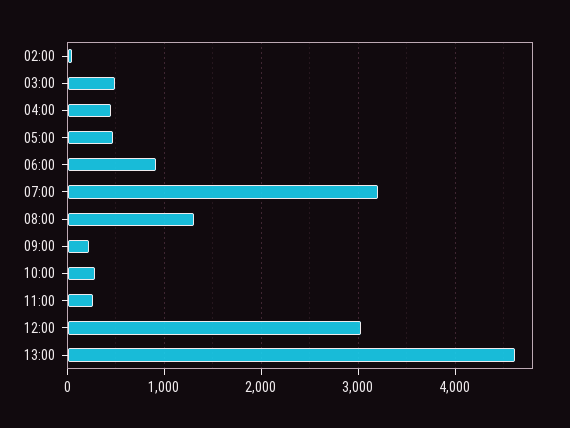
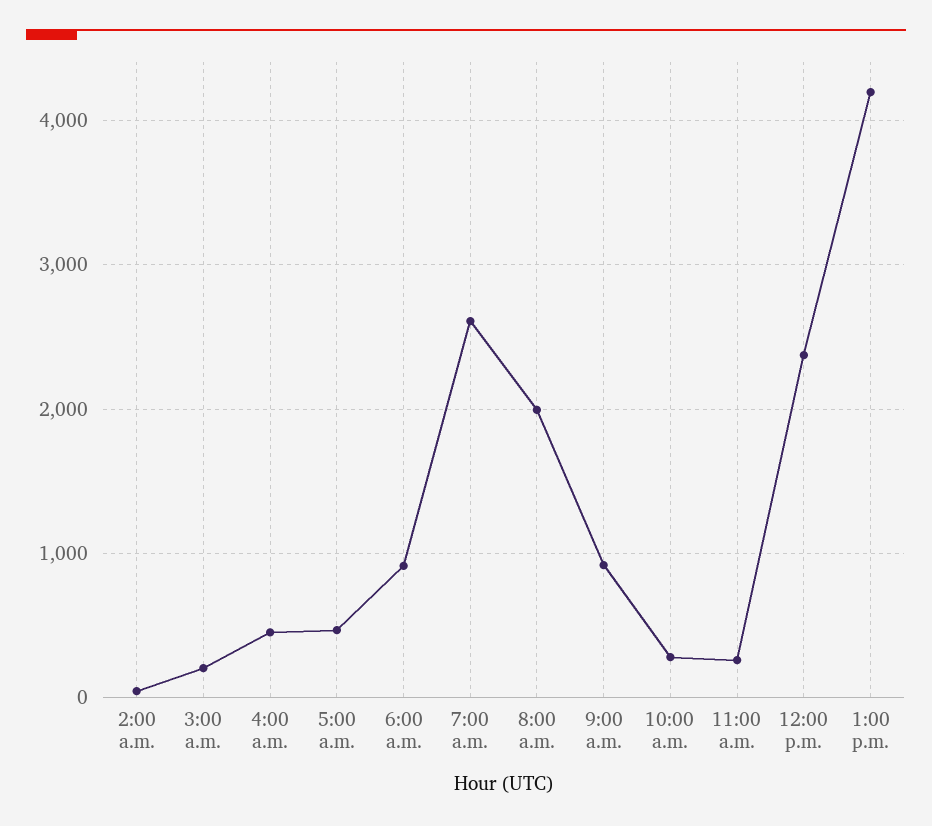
  {
    "02:00": 0,
-   "03:00": 500,
+   "03:00": 200,
    "04:00": 500,
    "05:00": 500,
    "06:00": 900,
-   "07:00": 3200,
+   "07:00": 2600,
-   "08:00": 1300,
+   "08:00": 2000,
-   "09:00": 200,
+   "09:00": 900,
    "10:00": 300,
    "11:00": 300,
-   "12:00": 3000,
+   "12:00": 2400,
-   "13:00": 4600
+   "13:00": 4200
  }

